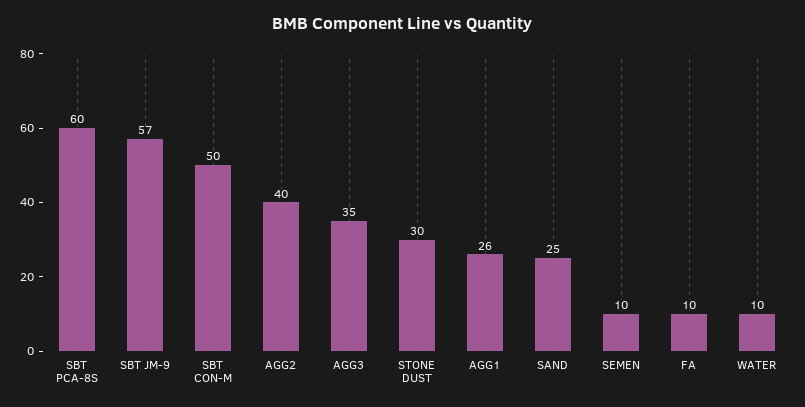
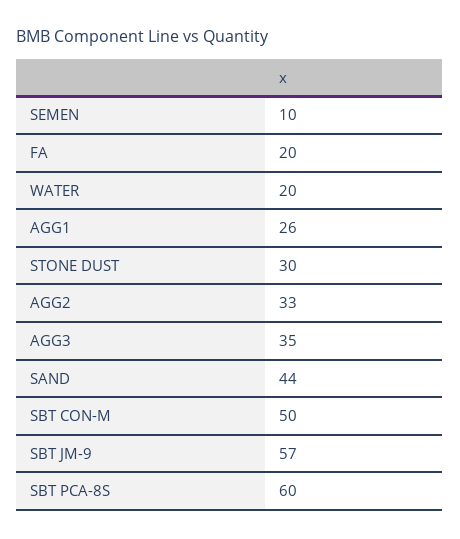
  {
    "SBT PCA-8S": 60,
    "SBT JM-9": 57,
    "SBT CON-M": 50,
-   "AGG2": 40,
+   "AGG2": 33,
    "AGG3": 35,
    "STONE DUST": 30,
    "AGG1": 26,
-   "SAND": 25,
+   "SAND": 44,
    "SEMEN": 10,
-   "FA": 10,
+   "FA": 20,
-   "WATER": 10
+   "WATER": 20
  }

